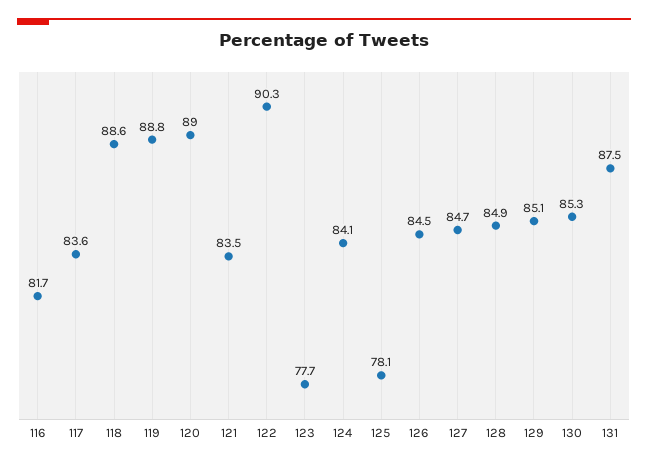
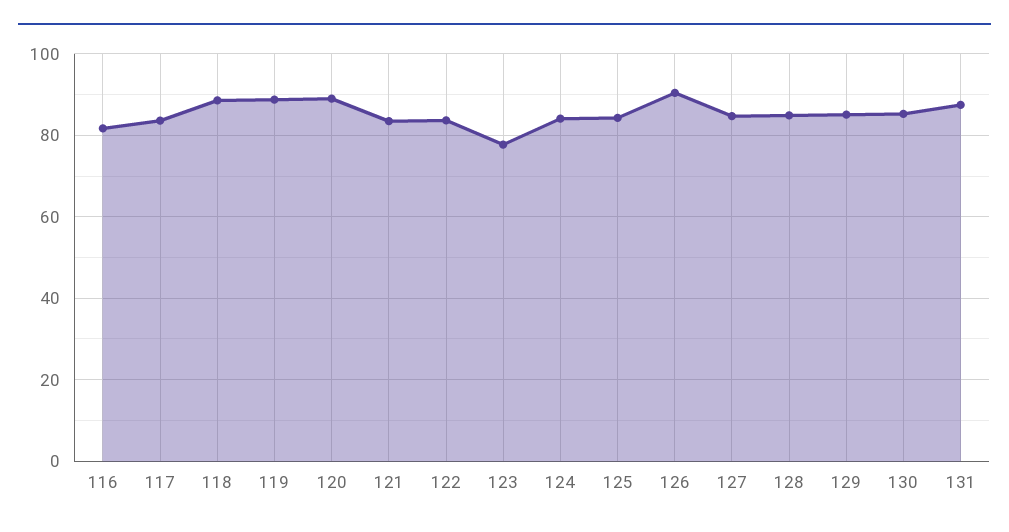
  {
    "116": 81.7,
    "117": 83.6,
    "118": 88.6,
    "119": 88.8,
    "120": 89,
    "121": 83.5,
-   "122": 90.3,
+   "122": 84,
    "123": 77.7,
    "124": 84.1,
-   "125": 78.1,
+   "125": 84,
-   "126": 84.5,
+   "126": 90,
    "127": 84.7,
    "128": 84.9,
    "129": 85.1,
    "130": 85.3,
    "131": 87.5
  }

